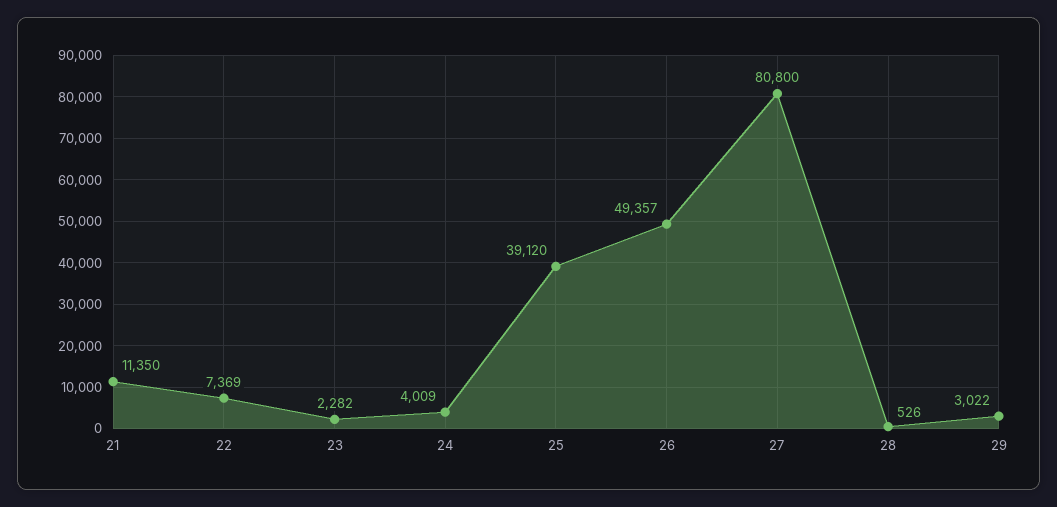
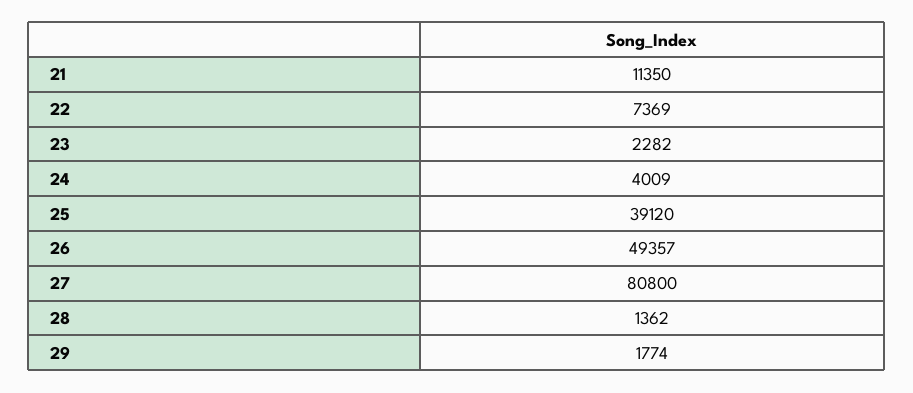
  {
    "21": 11350,
    "22": 7369,
    "23": 2282,
    "24": 4009,
    "25": 39120,
    "26": 49357,
    "27": 80800,
-   "28": 526,
+   "28": 1362,
-   "29": 3022
+   "29": 1774
  }

